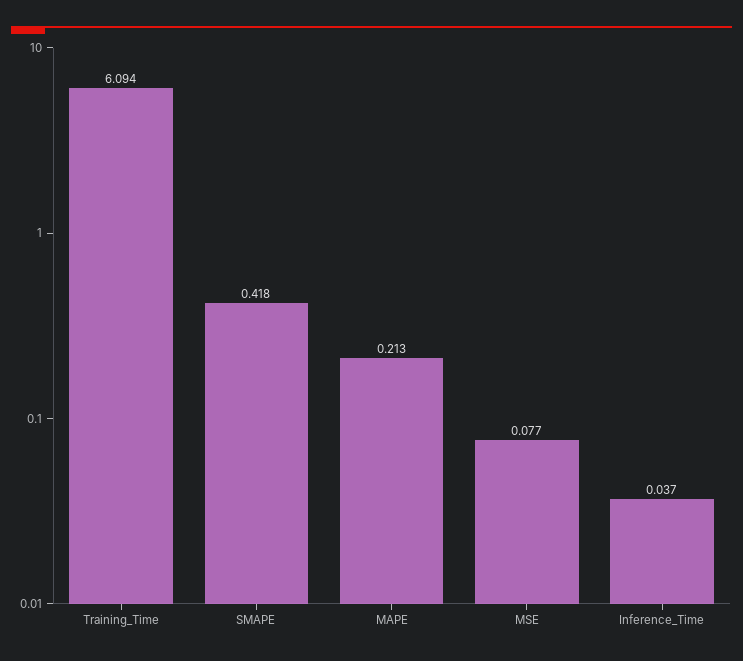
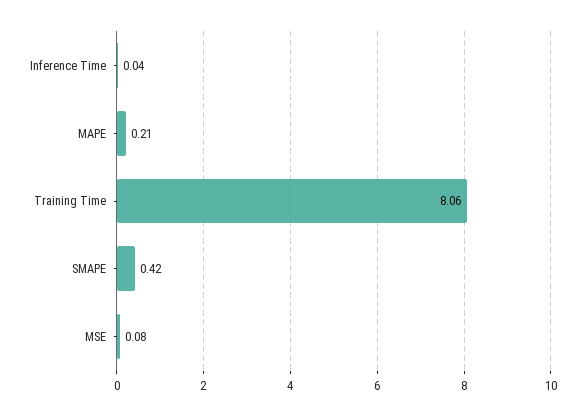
  {
-   "Training_Time": 6.094,
+   "Training_Time": 8.06,
    "SMAPE": 0.418,
    "MAPE": 0.213,
    "MSE": 0.077,
    "Inference_Time": 0.037
  }

